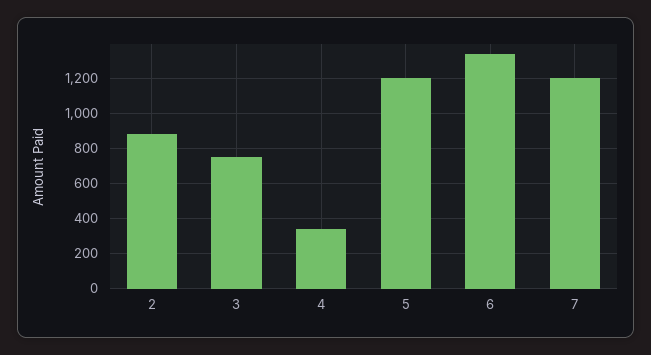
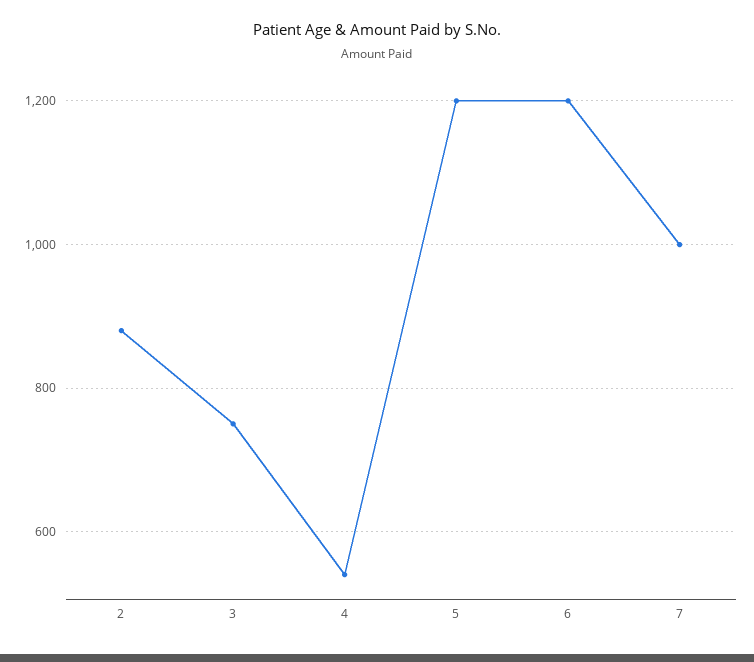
  {
    "2": 880,
    "3": 760,
-   "4": 350,
+   "4": 540,
    "5": 1200,
-   "6": 1350,
+   "6": 1200,
-   "7": 1200
+   "7": 1000
  }

